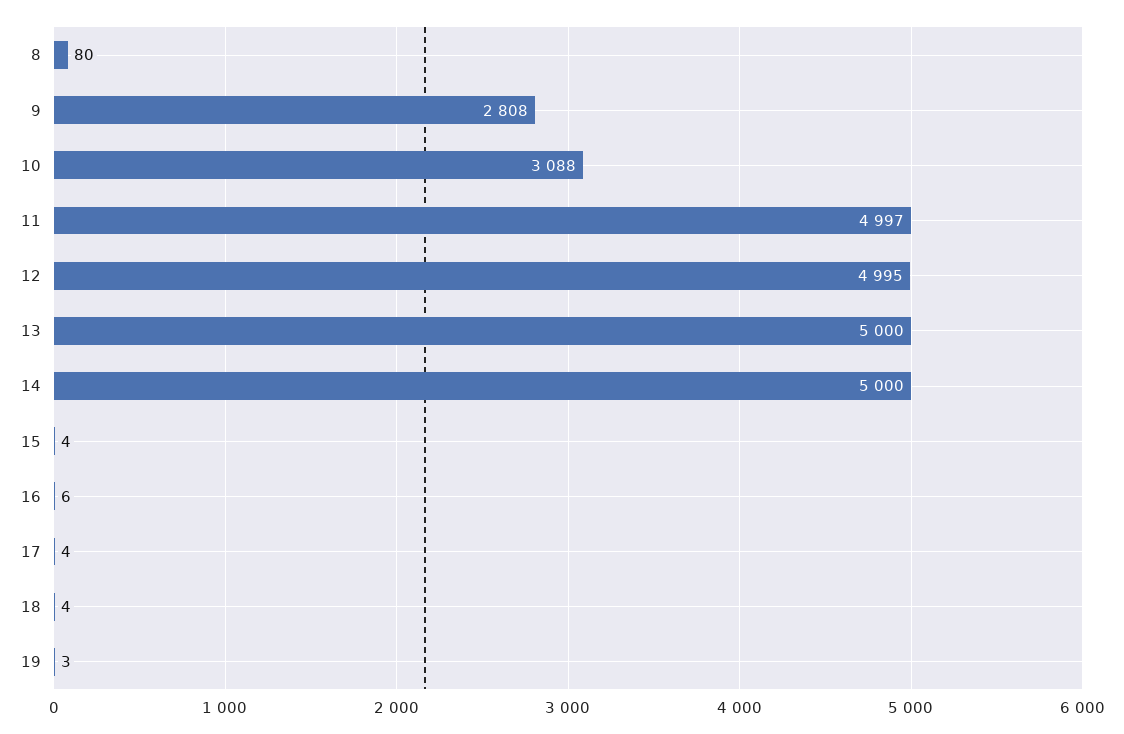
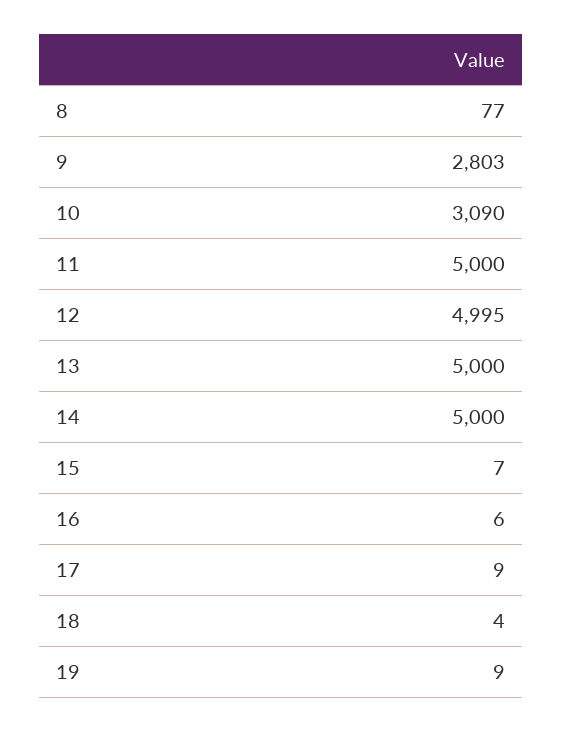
  {
-   "8": 80,
+   "8": 77,
-   "9": 2808,
+   "9": 2803,
-   "10": 3088,
+   "10": 3090,
-   "11": 4997,
+   "11": 5000,
    "12": 4995,
    "13": 5000,
    "14": 5000,
-   "15": 4,
+   "15": 7,
    "16": 6,
-   "17": 4,
+   "17": 9,
    "18": 4,
-   "19": 3
+   "19": 9
  }

